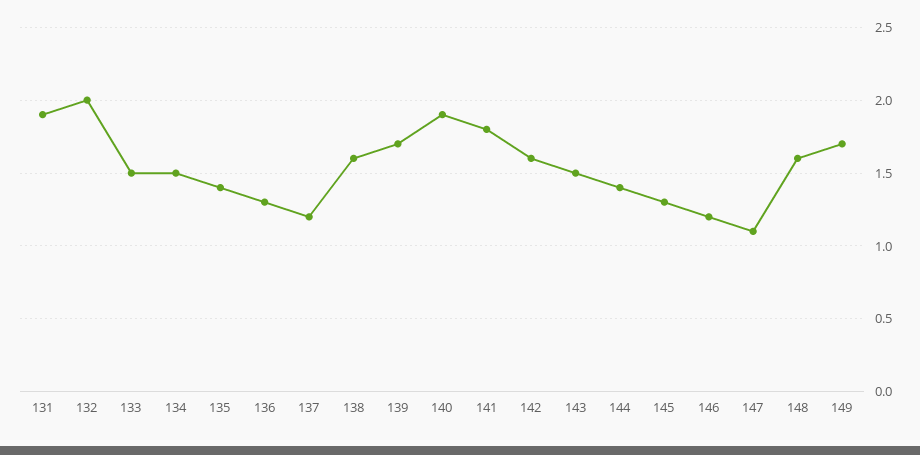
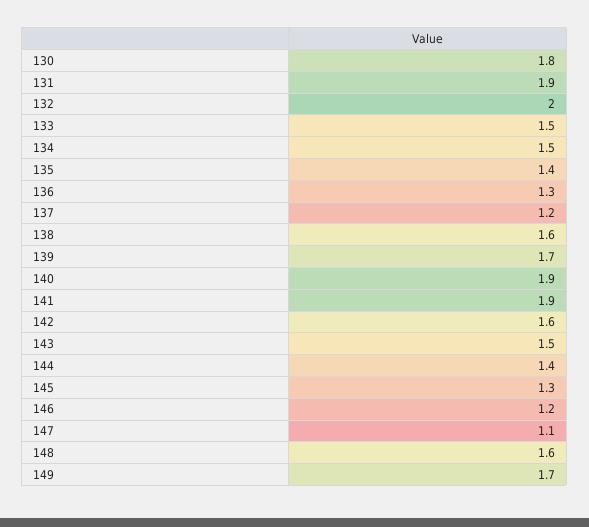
  {
    "131": 1.9,
    "132": 2,
    "133": 1.5,
    "134": 1.5,
    "135": 1.4,
    "136": 1.3,
    "137": 1.2,
    "138": 1.6,
    "139": 1.7,
    "140": 1.9,
-   "141": 1.8,
+   "141": 1.9,
    "142": 1.6,
    "143": 1.5,
    "144": 1.4,
    "145": 1.3,
    "146": 1.2,
    "147": 1.1,
    "148": 1.6,
-   "149": 1.7
+   "149": 1.7,
+   "130": 1.8
  }

